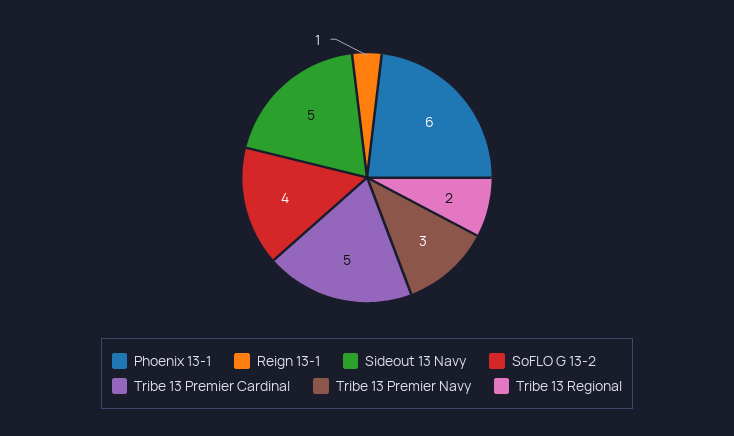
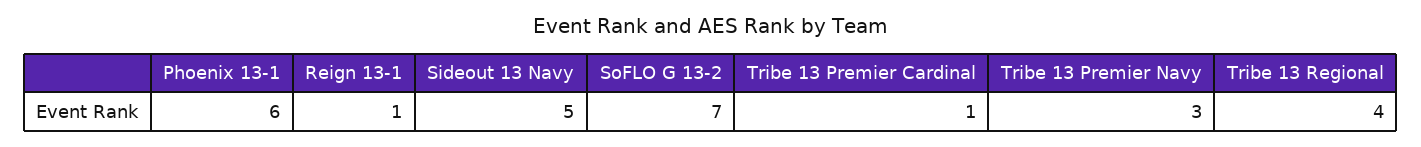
  {
    "Phoenix 13-1": 6,
    "Reign 13-1": 1,
    "Sideout 13 Navy": 5,
-   "SoFLO G 13-2": 4,
+   "SoFLO G 13-2": 7,
-   "Tribe 13 Premier Cardinal": 5,
+   "Tribe 13 Premier Cardinal": 1,
    "Tribe 13 Premier Navy": 3,
-   "Tribe 13 Regional": 2
+   "Tribe 13 Regional": 4
  }

